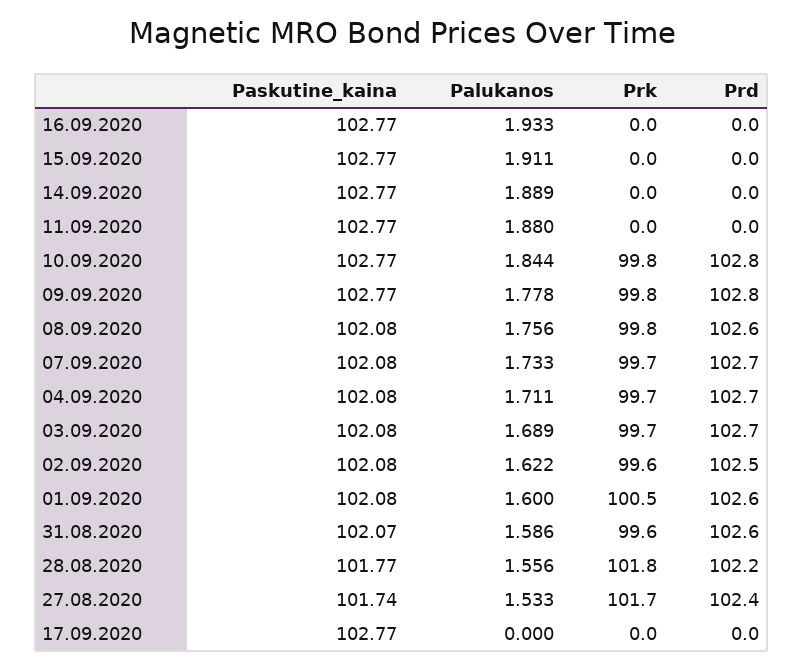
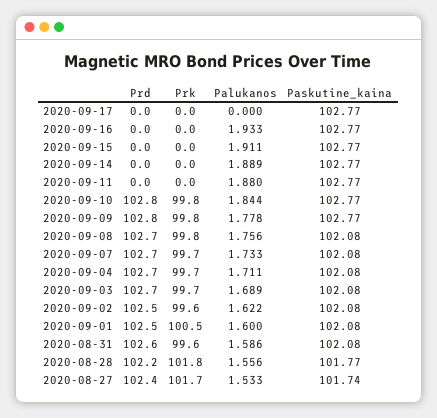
  {
    "Paskutine_kaina": {
      "16.09.2020": 102.77,
      "15.09.2020": 102.77,
      "14.09.2020": 102.77,
      "11.09.2020": 102.77,
      "10.09.2020": 102.77,
      "09.09.2020": 102.77,
      "08.09.2020": 102.08,
      "07.09.2020": 102.08,
      "04.09.2020": 102.08,
      "03.09.2020": 102.08,
      "02.09.2020": 102.08,
      "01.09.2020": 102.08,
-     "31.08.2020": 102.07,
+     "31.08.2020": 102.08,
      "28.08.2020": 101.77,
      "27.08.2020": 101.74,
      "17.09.2020": 102.77
    },
    "Palukanos": {
      "16.09.2020": 1.933,
      "15.09.2020": 1.911,
      "14.09.2020": 1.889,
      "11.09.2020": 1.88,
      "10.09.2020": 1.844,
      "09.09.2020": 1.778,
      "08.09.2020": 1.756,
      "07.09.2020": 1.733,
      "04.09.2020": 1.711,
      "03.09.2020": 1.689,
      "02.09.2020": 1.622,
      "01.09.2020": 1.6,
      "31.08.2020": 1.586,
      "28.08.2020": 1.556,
      "27.08.2020": 1.533,
      "17.09.2020": 0
    },
    "Prk": {
      "16.09.2020": 0,
      "15.09.2020": 0,
      "14.09.2020": 0,
      "11.09.2020": 0,
      "10.09.2020": 99.8,
      "09.09.2020": 99.8,
      "08.09.2020": 99.8,
      "07.09.2020": 99.7,
      "04.09.2020": 99.7,
      "03.09.2020": 99.7,
      "02.09.2020": 99.6,
      "01.09.2020": 100.5,
      "31.08.2020": 99.6,
      "28.08.2020": 101.8,
      "27.08.2020": 101.7,
      "17.09.2020": 0
    },
    "Prd": {
      "16.09.2020": 0,
      "15.09.2020": 0,
      "14.09.2020": 0,
      "11.09.2020": 0,
      "10.09.2020": 102.8,
      "09.09.2020": 102.8,
-     "08.09.2020": 102.6,
+     "08.09.2020": 102.7,
      "07.09.2020": 102.7,
      "04.09.2020": 102.7,
      "03.09.2020": 102.7,
      "02.09.2020": 102.5,
-     "01.09.2020": 102.6,
+     "01.09.2020": 102.5,
      "31.08.2020": 102.6,
      "28.08.2020": 102.2,
      "27.08.2020": 102.4,
      "17.09.2020": 0
    }
  }

